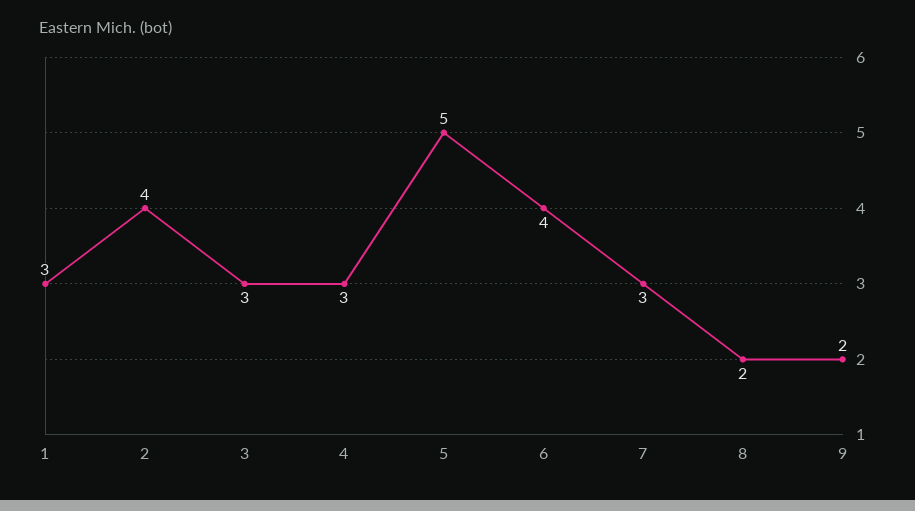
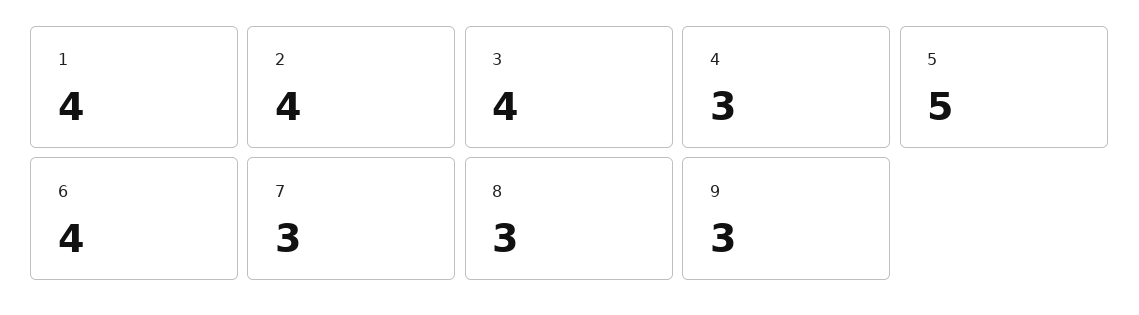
  {
-   "1": 3,
+   "1": 4,
    "2": 4,
-   "3": 3,
+   "3": 4,
    "4": 3,
    "5": 5,
    "6": 4,
    "7": 3,
-   "8": 2,
+   "8": 3,
-   "9": 2
+   "9": 3
  }

